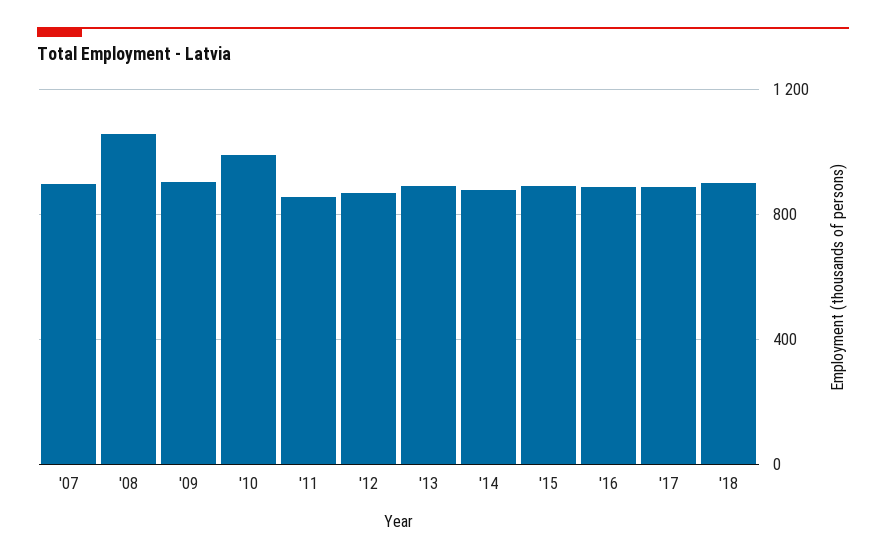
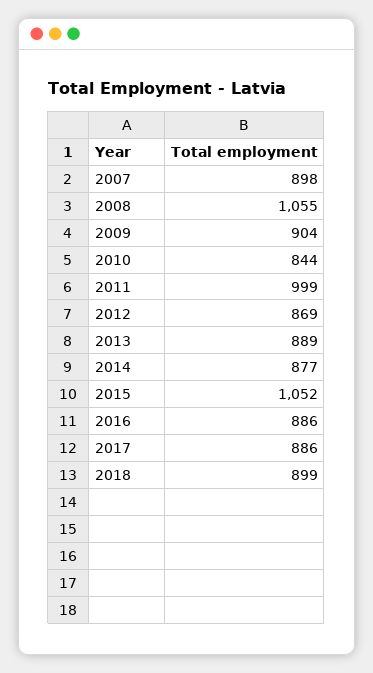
  {
    "'07": 898,
    "'08": 1055,
    "'09": 904,
-   "'10": 1000,
+   "'10": 844,
-   "'11": 850,
+   "'11": 999,
    "'12": 869,
    "'13": 889,
    "'14": 877,
-   "'15": 900,
+   "'15": 1052,
    "'16": 886,
    "'17": 886,
    "'18": 899
  }

